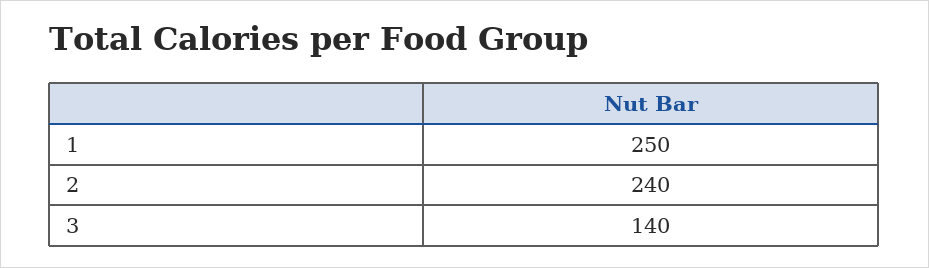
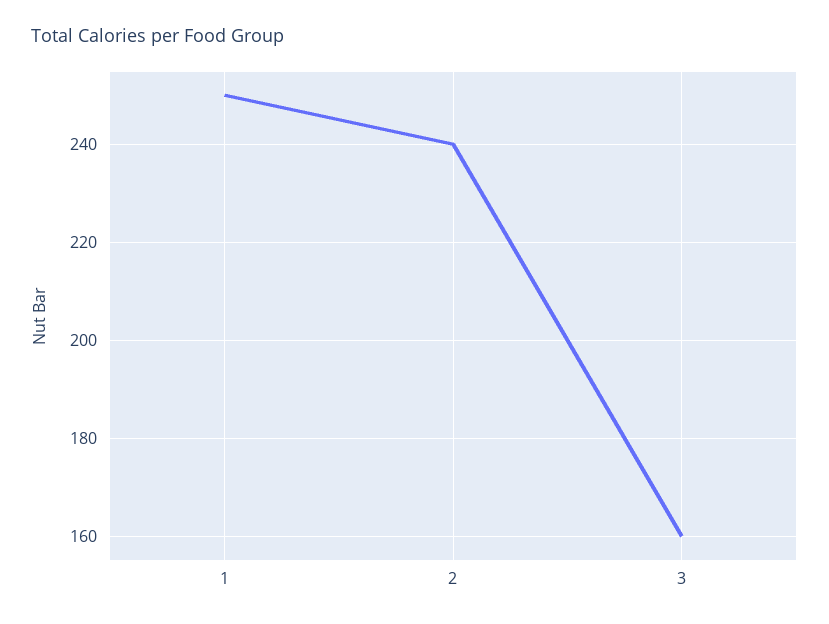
  {
    "1": 250,
    "2": 240,
-   "3": 140
+   "3": 160
  }

